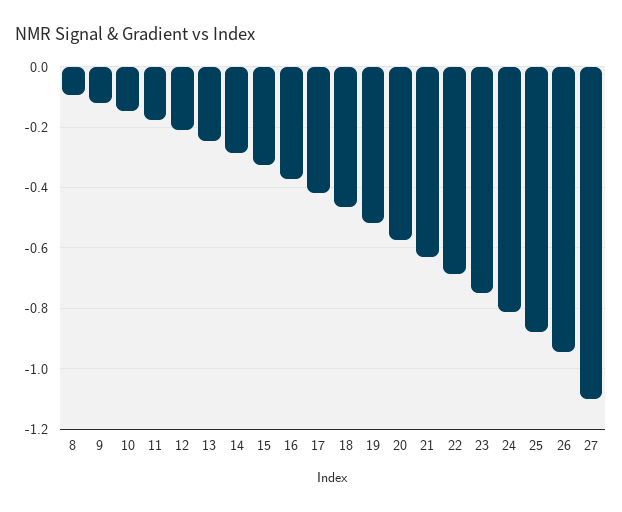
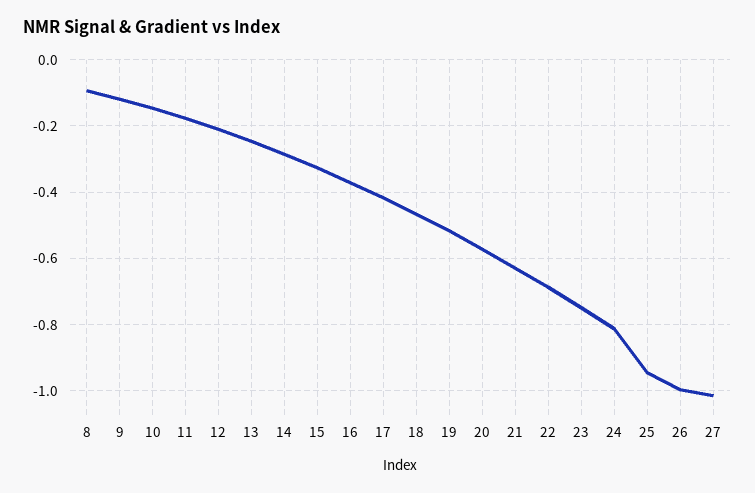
  {
    "8": -0.1,
    "9": -0.12,
    "10": -0.14,
    "11": -0.18,
    "12": -0.22,
    "13": -0.24,
    "14": -0.28,
    "15": -0.32,
    "16": -0.38,
    "17": -0.42,
    "18": -0.46,
    "19": -0.52,
    "20": -0.58,
    "21": -0.62,
    "22": -0.68,
    "23": -0.74,
    "24": -0.82,
-   "25": -0.88,
+   "25": -0.94,
-   "26": -0.94,
+   "26": -1,
-   "27": -1.1
+   "27": -1.02
  }

